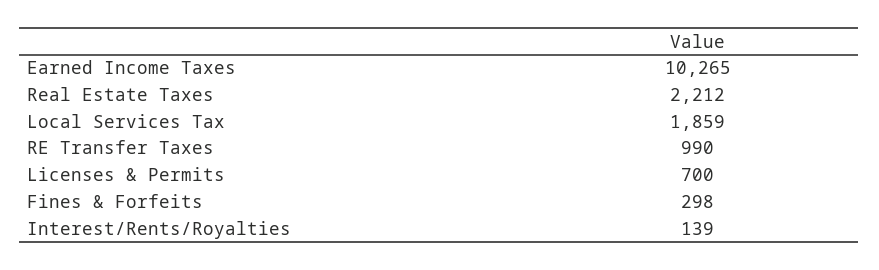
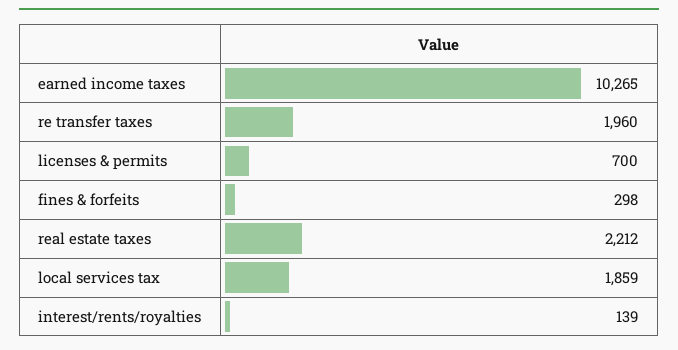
  {
    "Earned Income Taxes": 10265,
    "Real Estate Taxes": 2212,
    "Local Services Tax": 1859,
-   "RE Transfer Taxes": 990,
+   "RE Transfer Taxes": 1960,
    "Licenses & Permits": 700,
    "Fines & Forfeits": 298,
    "Interest/Rents/Royalties": 139
  }

